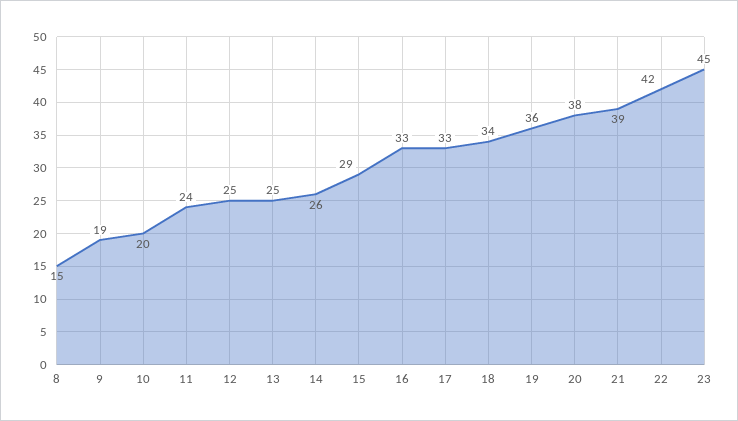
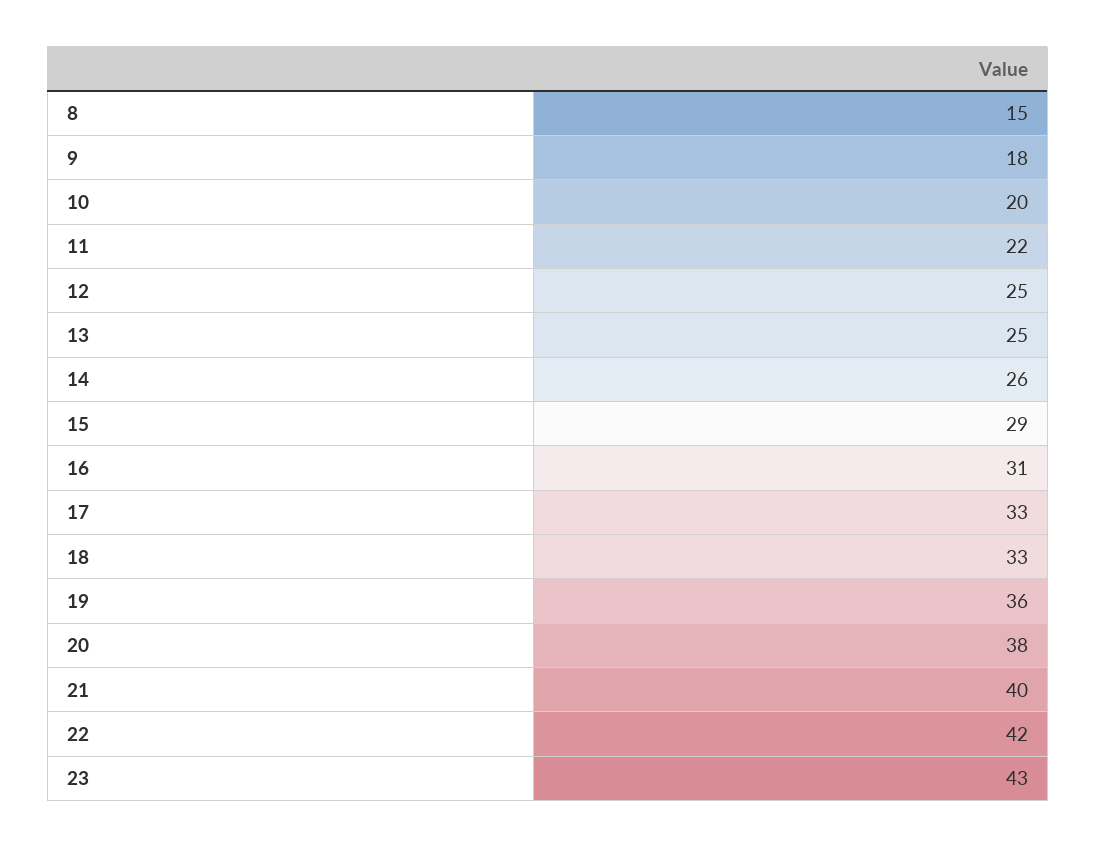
  {
    "8": 15,
-   "9": 19,
+   "9": 18,
    "10": 20,
-   "11": 24,
+   "11": 22,
    "12": 25,
    "13": 25,
    "14": 26,
    "15": 29,
-   "16": 33,
+   "16": 31,
    "17": 33,
-   "18": 34,
+   "18": 33,
    "19": 36,
    "20": 38,
-   "21": 39,
+   "21": 40,
    "22": 42,
-   "23": 45
+   "23": 43
  }

